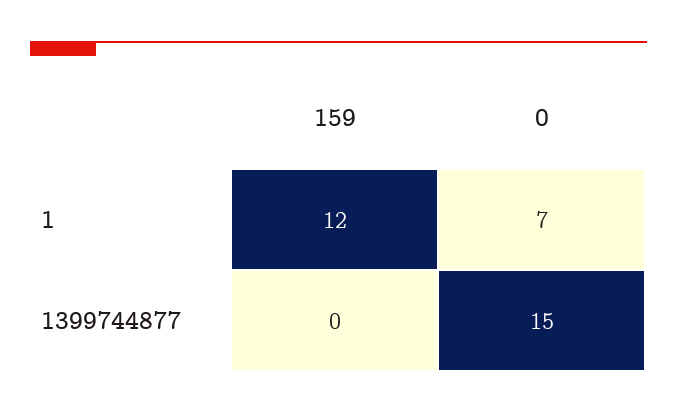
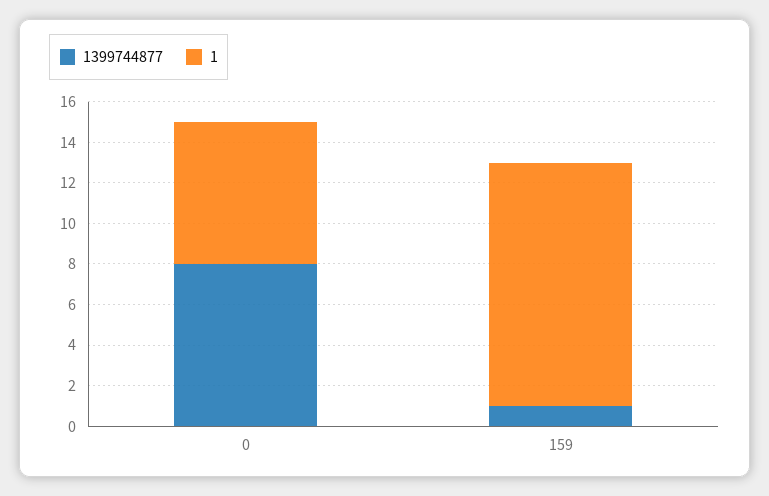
  {
    "1": {
      "159": 12,
      "0": 7
    },
    "1399744877": {
-     "159": 0,
+     "159": 1,
-     "0": 15
+     "0": 8
    }
  }

